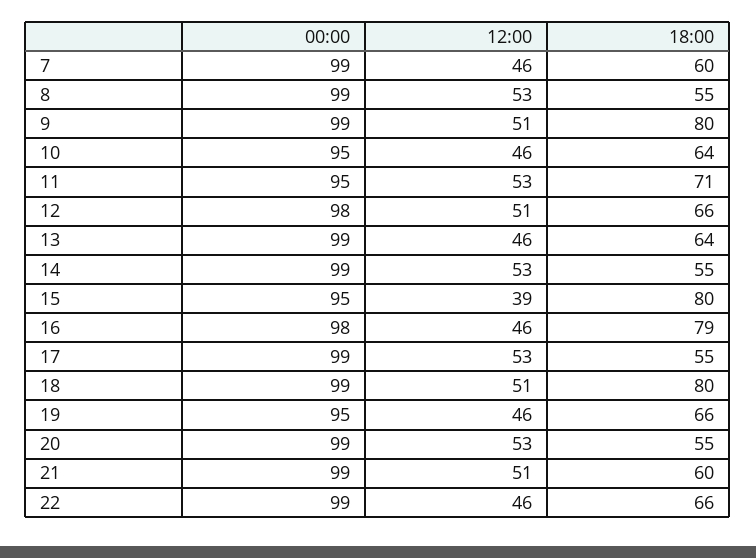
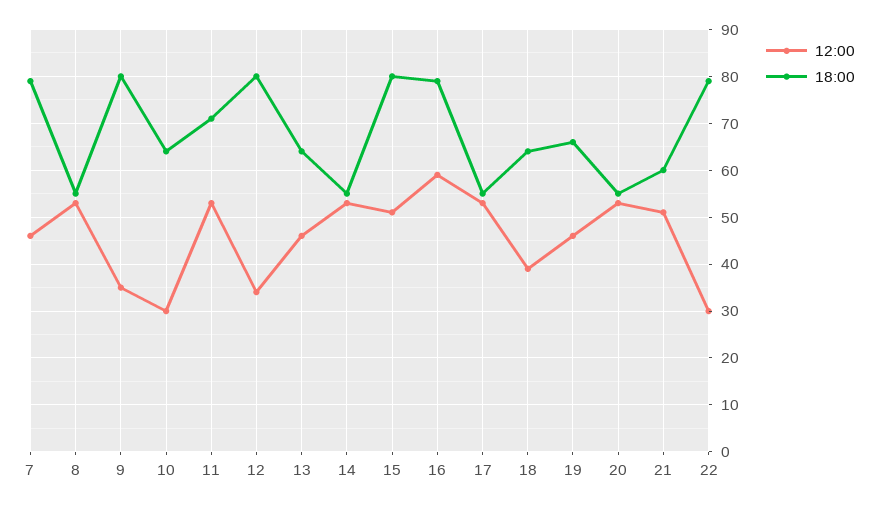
  {
-   "00:00": {
-     "7": 99,
-     "8": 99,
-     "9": 99,
-     "10": 95,
-     "11": 95,
-     "12": 98,
-     "13": 99,
-     "14": 99,
-     "15": 95,
-     "16": 98,
-     "17": 99,
-     "18": 99,
-     "19": 95,
-     "20": 99,
-     "21": 99,
-     "22": 99
-   },
    "12:00": {
      "7": 46,
      "8": 53,
-     "9": 51,
+     "9": 35,
-     "10": 46,
+     "10": 30,
      "11": 53,
-     "12": 51,
+     "12": 35,
      "13": 46,
      "14": 53,
-     "15": 39,
+     "15": 50,
-     "16": 46,
+     "16": 60,
      "17": 53,
-     "18": 51,
+     "18": 40,
      "19": 46,
      "20": 53,
      "21": 51,
-     "22": 46
+     "22": 30
    },
    "18:00": {
-     "7": 60,
+     "7": 80,
      "8": 55,
      "9": 80,
      "10": 64,
      "11": 71,
-     "12": 66,
+     "12": 80,
      "13": 64,
      "14": 55,
      "15": 80,
      "16": 79,
      "17": 55,
-     "18": 80,
+     "18": 65,
      "19": 66,
      "20": 55,
      "21": 60,
-     "22": 66
+     "22": 80
    }
  }

